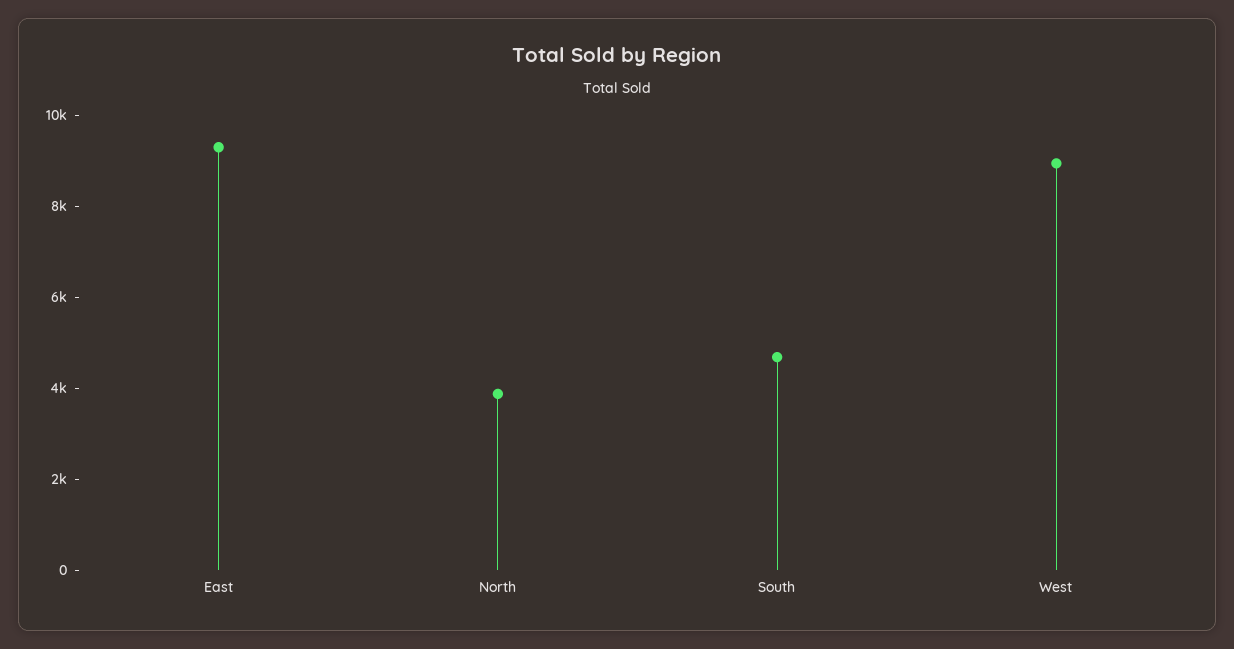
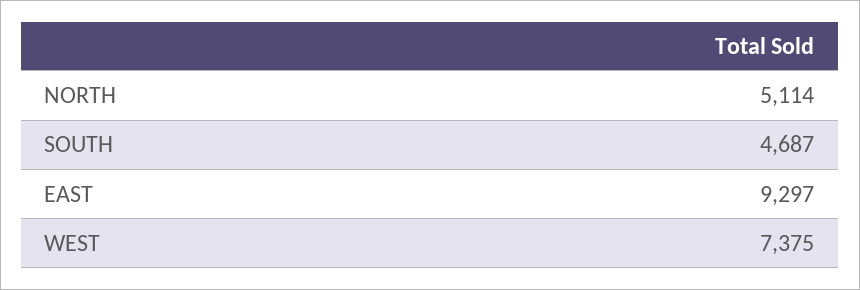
  {
    "East": 9297,
-   "North": 4000,
+   "North": 5114,
    "South": 4687,
-   "West": 9000
+   "West": 7375
  }

